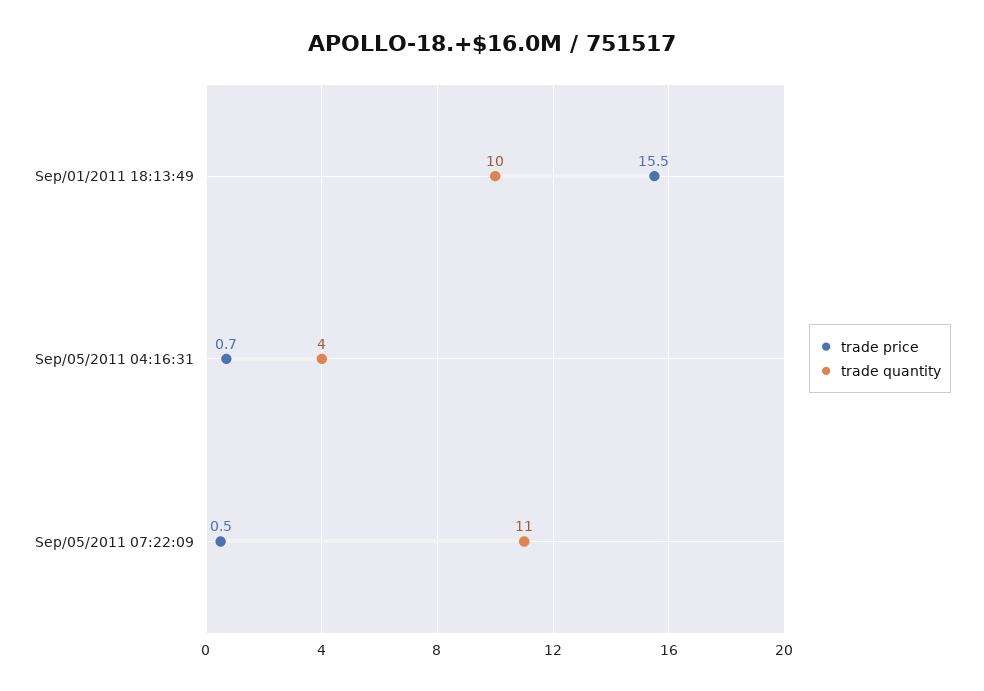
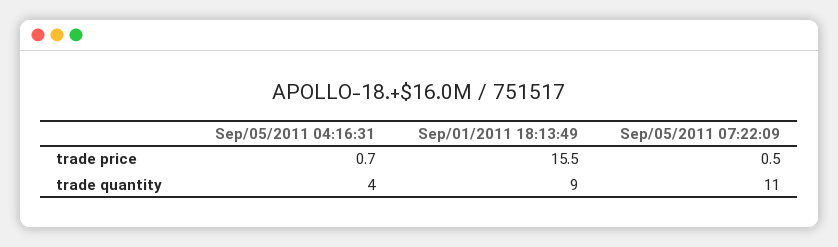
  {
    "trade price": {
      "Sep/01/2011 18:13:49": 15.5,
      "Sep/05/2011 04:16:31": 0.7,
      "Sep/05/2011 07:22:09": 0.5
    },
    "trade quantity": {
-     "Sep/01/2011 18:13:49": 10,
+     "Sep/01/2011 18:13:49": 9,
      "Sep/05/2011 04:16:31": 4,
      "Sep/05/2011 07:22:09": 11
    }
  }

